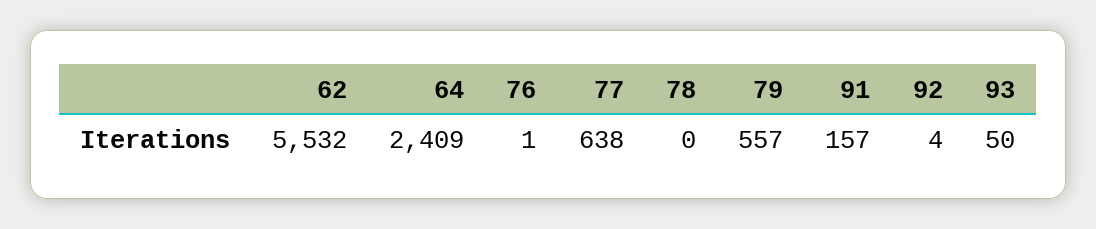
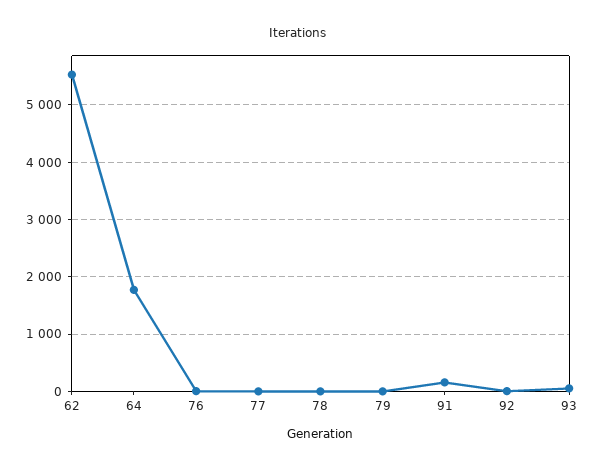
  {
    "62": 5532,
-   "64": 2409,
+   "64": 1800,
    "76": 1,
-   "77": 638,
+   "77": 0,
    "78": 0,
-   "79": 557,
+   "79": 0,
    "91": 157,
    "92": 4,
    "93": 50
  }

